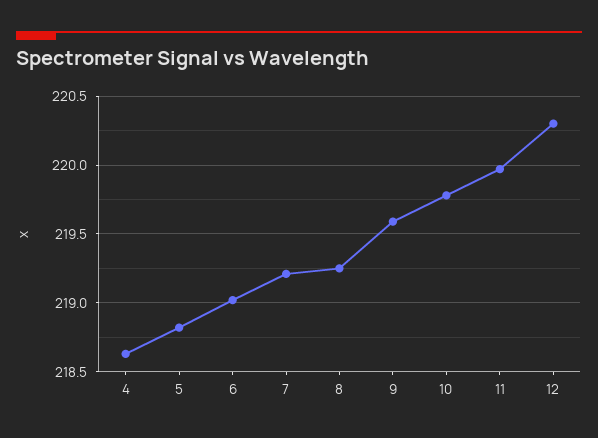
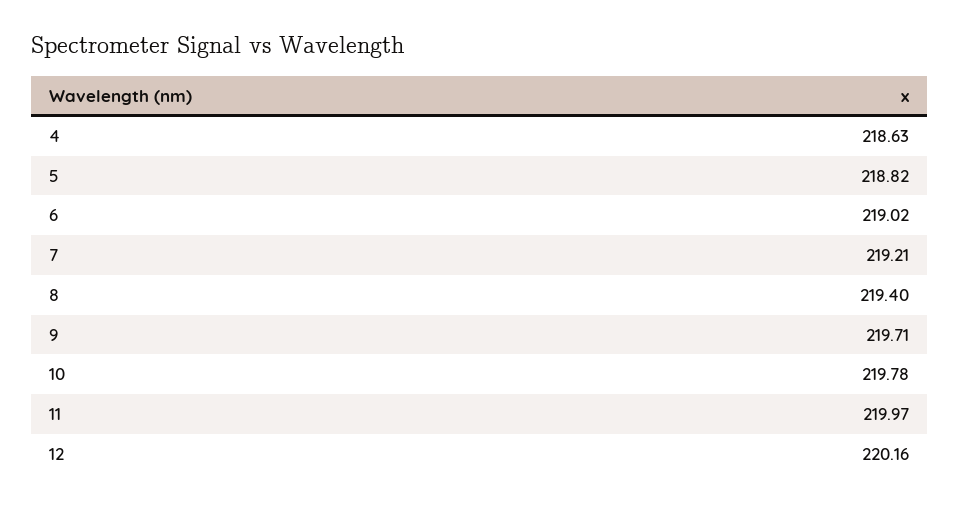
  {
    "4": 218.63,
    "5": 218.82,
    "6": 219.02,
    "7": 219.21,
-   "8": 219.25,
+   "8": 219.4,
-   "9": 219.6,
+   "9": 219.71,
    "10": 219.78,
    "11": 219.97,
-   "12": 220.3
+   "12": 220.16
  }

